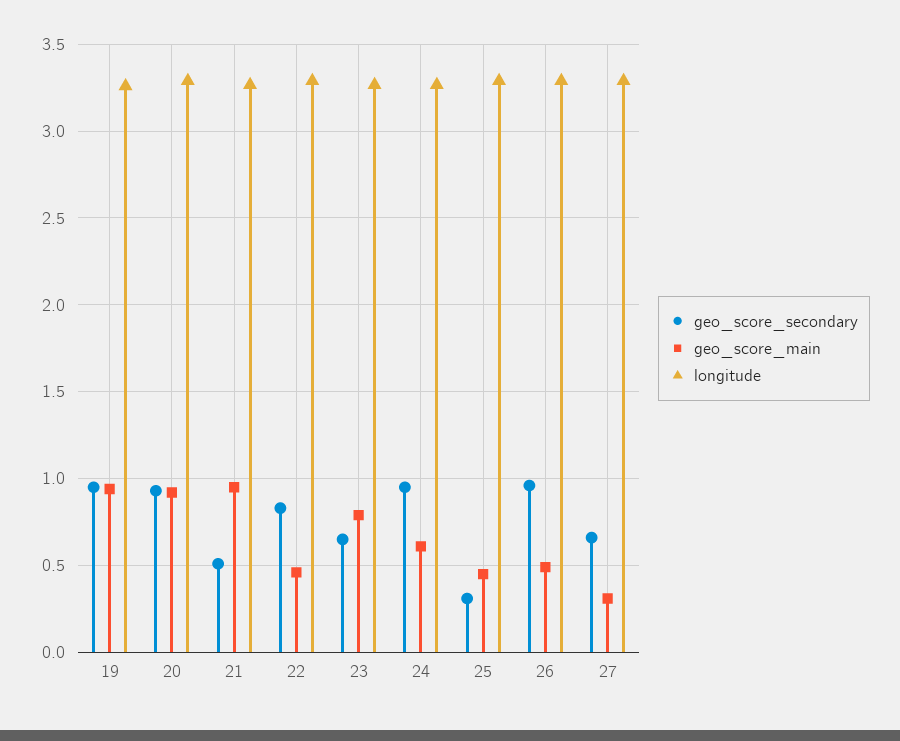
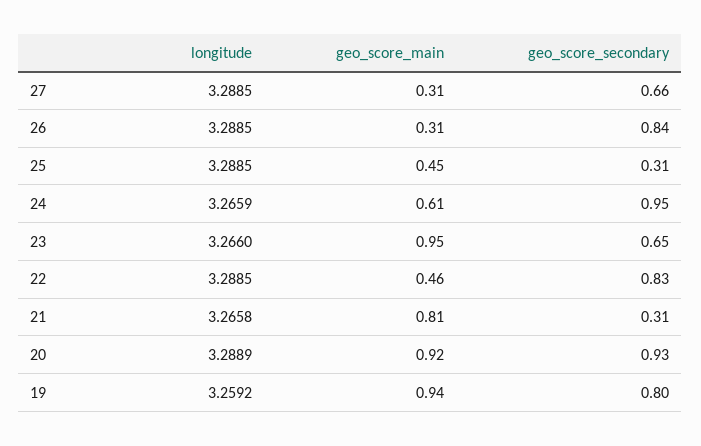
  {
    "geo_score_secondary": {
-     "19": 0.95,
+     "19": 0.8,
      "20": 0.93,
-     "21": 0.5,
+     "21": 0.31,
      "22": 0.83,
      "23": 0.65,
      "24": 0.95,
      "25": 0.31,
-     "26": 0.95,
+     "26": 0.84,
      "27": 0.66
    },
    "geo_score_main": {
      "19": 0.94,
      "20": 0.92,
-     "21": 0.95,
+     "21": 0.81,
      "22": 0.46,
-     "23": 0.8,
+     "23": 0.95,
      "24": 0.61,
      "25": 0.45,
-     "26": 0.5,
+     "26": 0.31,
      "27": 0.31
    },
    "longitude": {
      "19": 3.2592,
      "20": 3.2889,
      "21": 3.2658,
      "22": 3.2885,
      "23": 3.266,
      "24": 3.2659,
      "25": 3.2885,
      "26": 3.2885,
      "27": 3.2885
    }
  }

